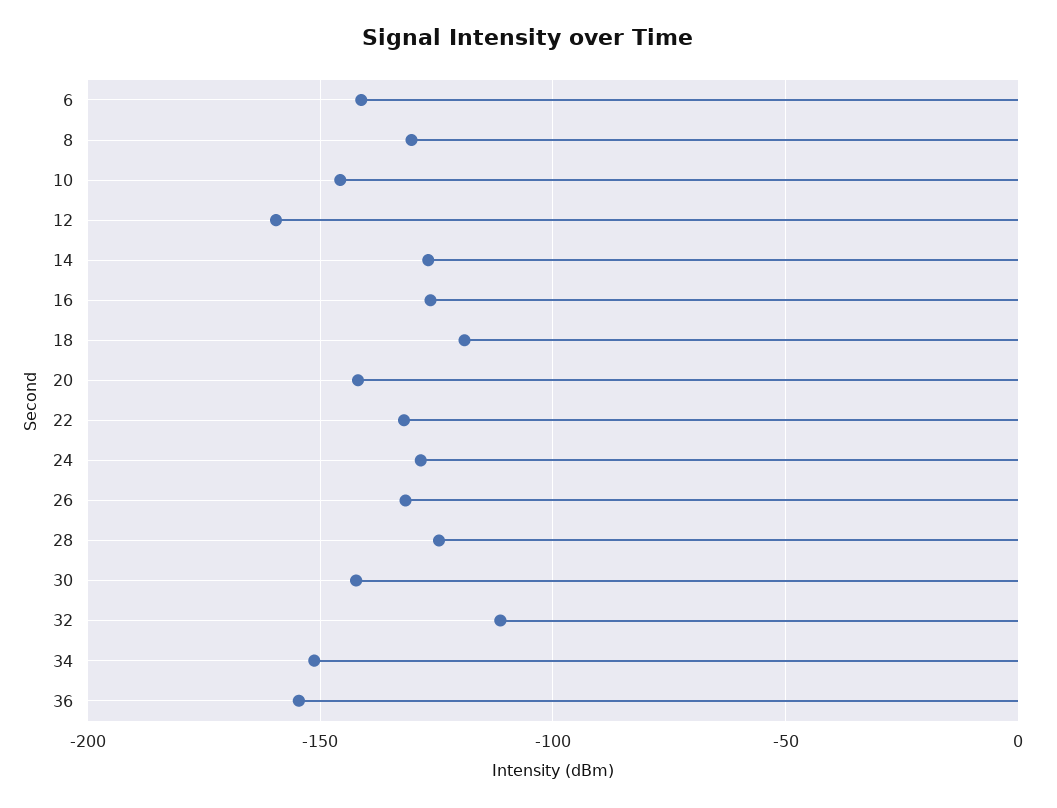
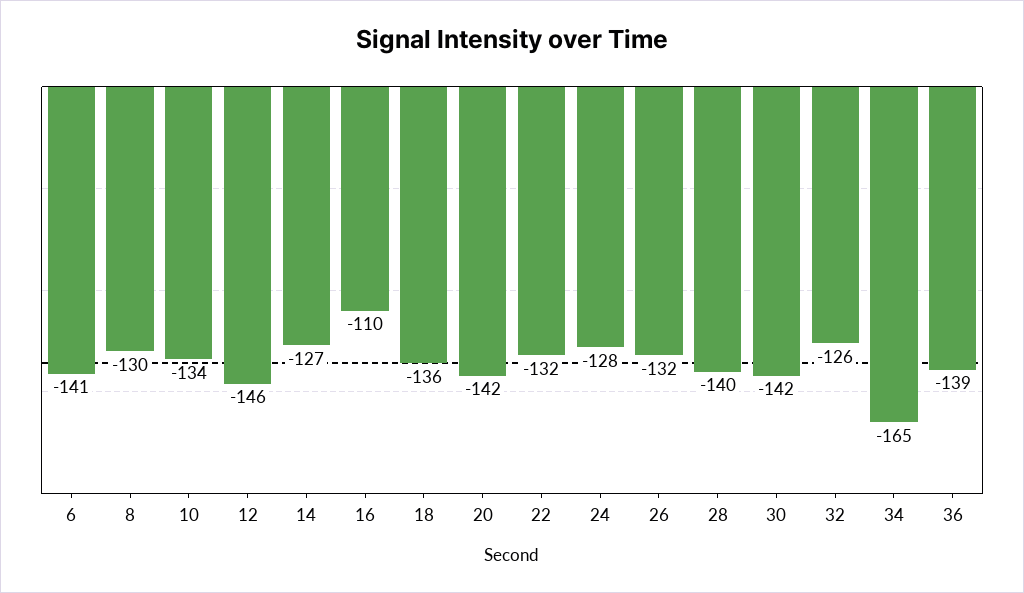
  {
    "6": -141,
    "8": -130,
-   "10": -145,
+   "10": -134,
-   "12": -160,
+   "12": -146,
    "14": -127,
-   "16": -125,
+   "16": -110,
-   "18": -120,
+   "18": -136,
    "20": -142,
    "22": -132,
    "24": -128,
    "26": -132,
-   "28": -125,
+   "28": -140,
    "30": -142,
-   "32": -110,
+   "32": -126,
-   "34": -150,
+   "34": -165,
-   "36": -155
+   "36": -139
  }

